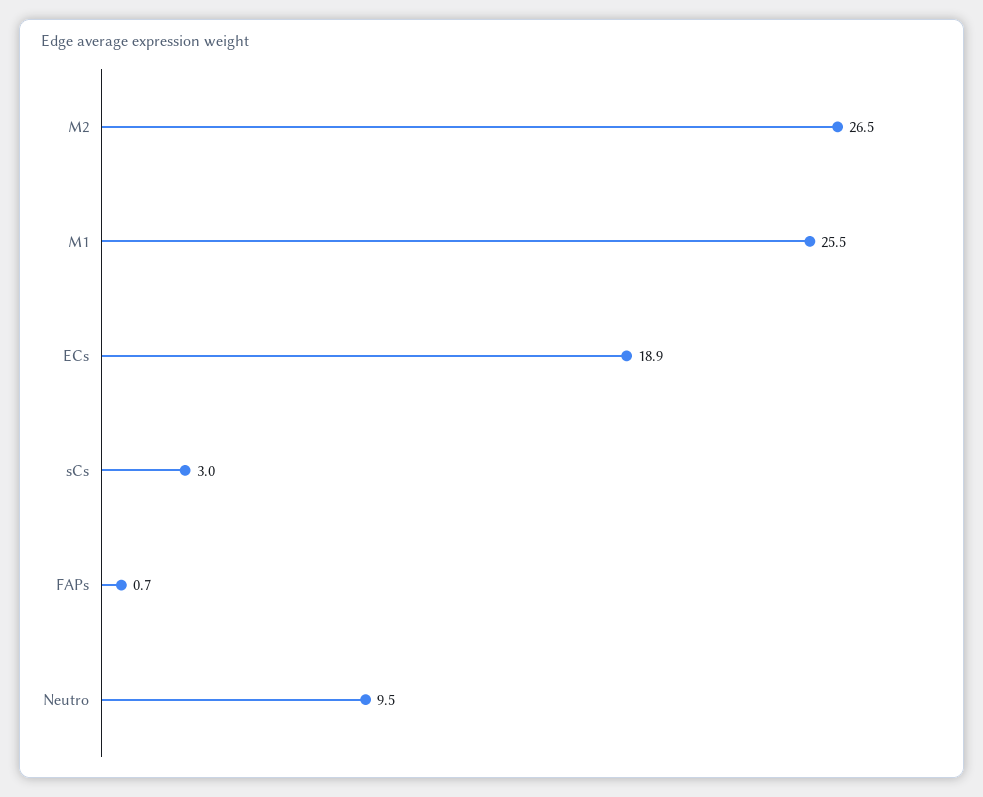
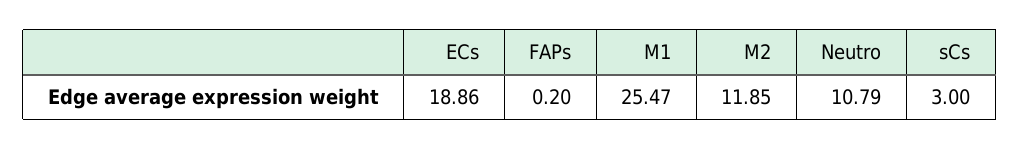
  {
-   "M2": 26.5,
+   "M2": 11.85,
    "M1": 25.47,
    "ECs": 18.86,
    "sCs": 3,
-   "FAPs": 0.7,
+   "FAPs": 0.2,
-   "Neutro": 9.5
+   "Neutro": 10.79
  }

